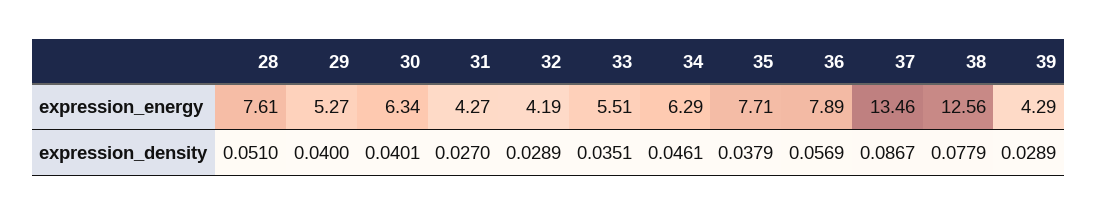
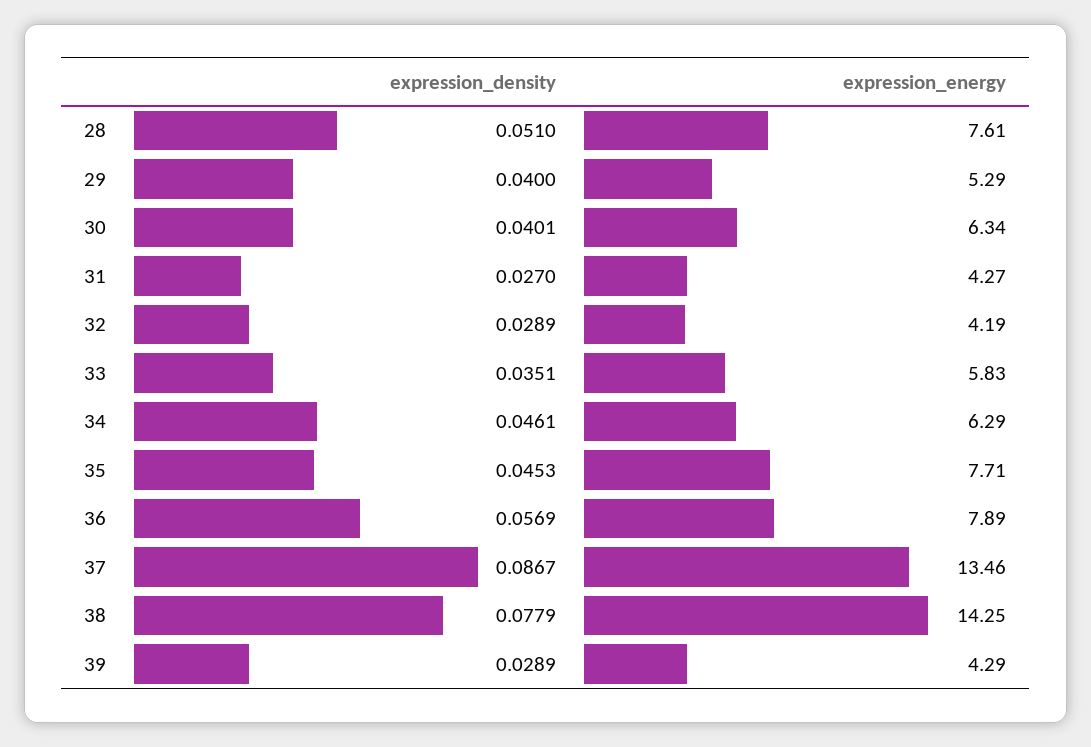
  {
    "28": {
      "expression_energy": 7.61,
      "expression_density": 0.051
    },
    "29": {
-     "expression_energy": 5.27,
+     "expression_energy": 5.29,
      "expression_density": 0.04
    },
    "30": {
      "expression_energy": 6.34,
      "expression_density": 0.0401
    },
    "31": {
      "expression_energy": 4.27,
      "expression_density": 0.027
    },
    "32": {
      "expression_energy": 4.19,
      "expression_density": 0.0289
    },
    "33": {
-     "expression_energy": 5.51,
+     "expression_energy": 5.83,
      "expression_density": 0.0351
    },
    "34": {
      "expression_energy": 6.29,
      "expression_density": 0.0461
    },
    "35": {
      "expression_energy": 7.71,
-     "expression_density": 0.0379
+     "expression_density": 0.0453
    },
    "36": {
      "expression_energy": 7.89,
      "expression_density": 0.0569
    },
    "37": {
      "expression_energy": 13.46,
      "expression_density": 0.0867
    },
    "38": {
-     "expression_energy": 12.56,
+     "expression_energy": 14.25,
      "expression_density": 0.0779
    },
    "39": {
      "expression_energy": 4.29,
      "expression_density": 0.0289
    }
  }

